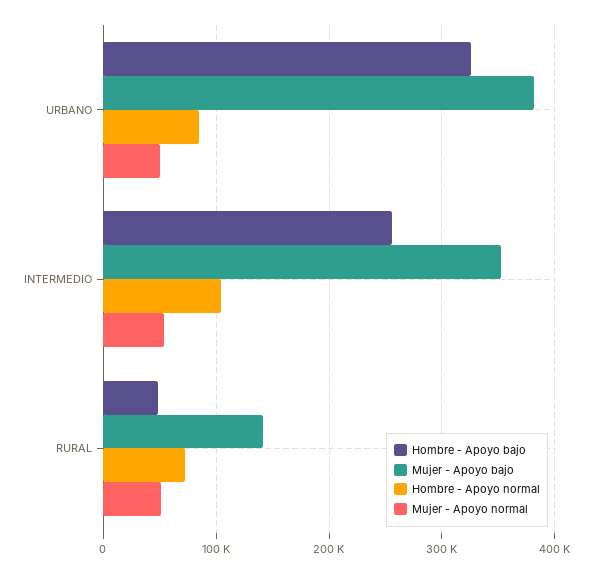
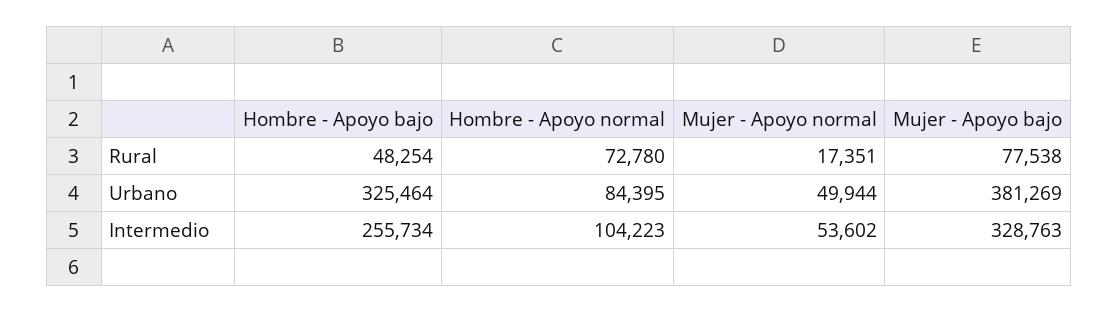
  {
    "Hombre - Apoyo bajo": {
      "URBANO": 325464,
      "INTERMEDIO": 255734,
      "RURAL": 48254
    },
    "Mujer - Apoyo bajo": {
      "URBANO": 381269,
-     "INTERMEDIO": 350000,
+     "INTERMEDIO": 328763,
-     "RURAL": 140000
+     "RURAL": 77538
    },
    "Hombre - Apoyo normal": {
      "URBANO": 84395,
      "INTERMEDIO": 104223,
      "RURAL": 72780
    },
    "Mujer - Apoyo normal": {
      "URBANO": 49944,
      "INTERMEDIO": 53602,
-     "RURAL": 50000
+     "RURAL": 17351
    }
  }

